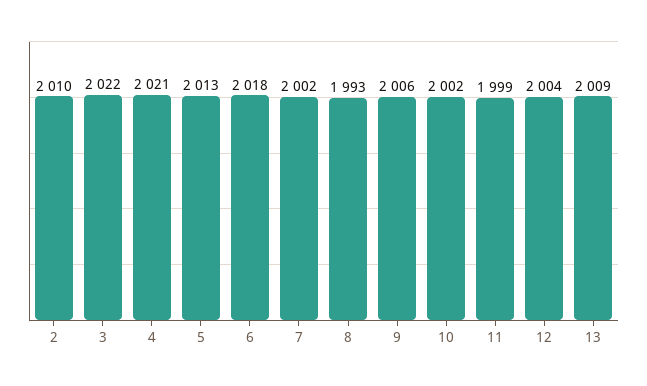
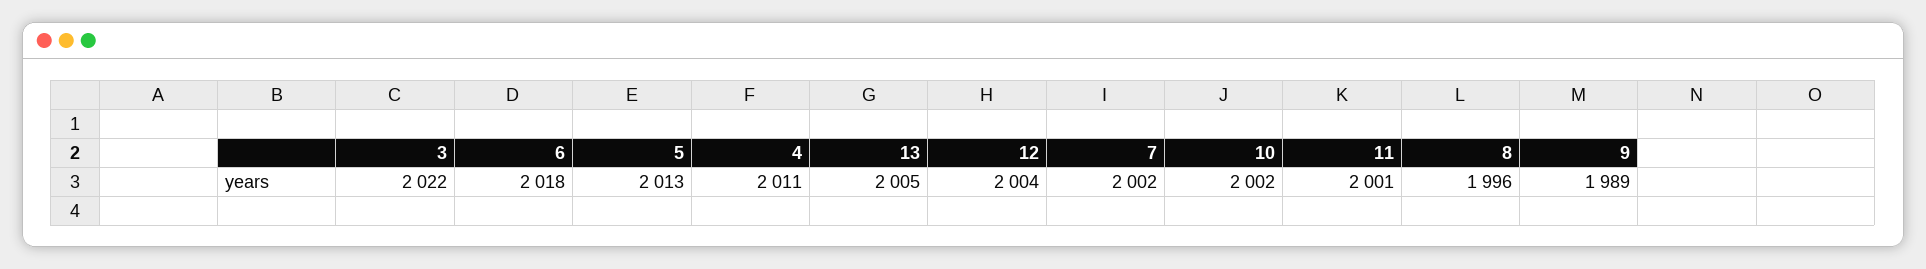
  {
-   "2": 2010,
    "3": 2022,
-   "4": 2021,
+   "4": 2011,
    "5": 2013,
    "6": 2018,
    "7": 2002,
-   "8": 1993,
+   "8": 1996,
-   "9": 2006,
+   "9": 1989,
    "10": 2002,
-   "11": 1999,
+   "11": 2001,
    "12": 2004,
-   "13": 2009
+   "13": 2005
  }

